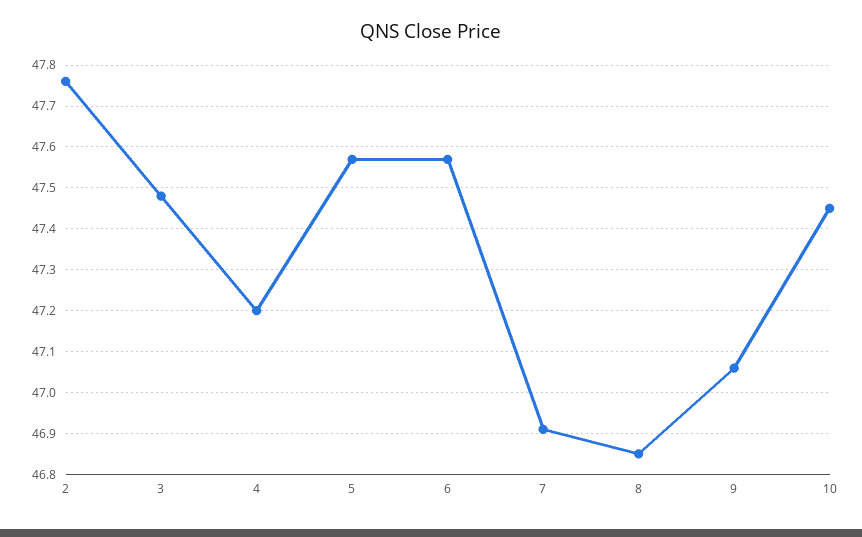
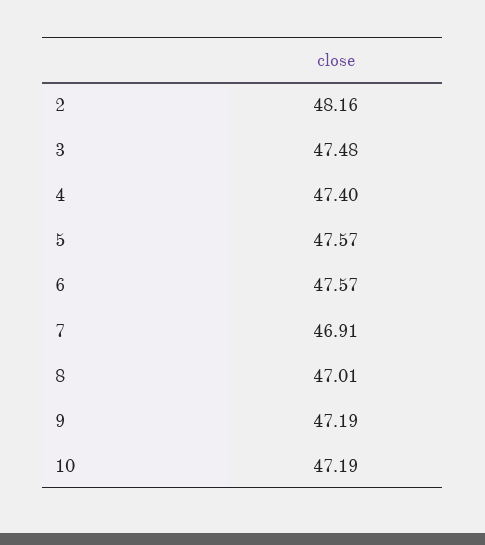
  {
-   "2": 47.75,
+   "2": 48.16,
    "3": 47.48,
-   "4": 47.2,
+   "4": 47.4,
    "5": 47.57,
    "6": 47.57,
    "7": 46.91,
-   "8": 46.85,
+   "8": 47.01,
-   "9": 47.05,
+   "9": 47.19,
-   "10": 47.45
+   "10": 47.19
  }

